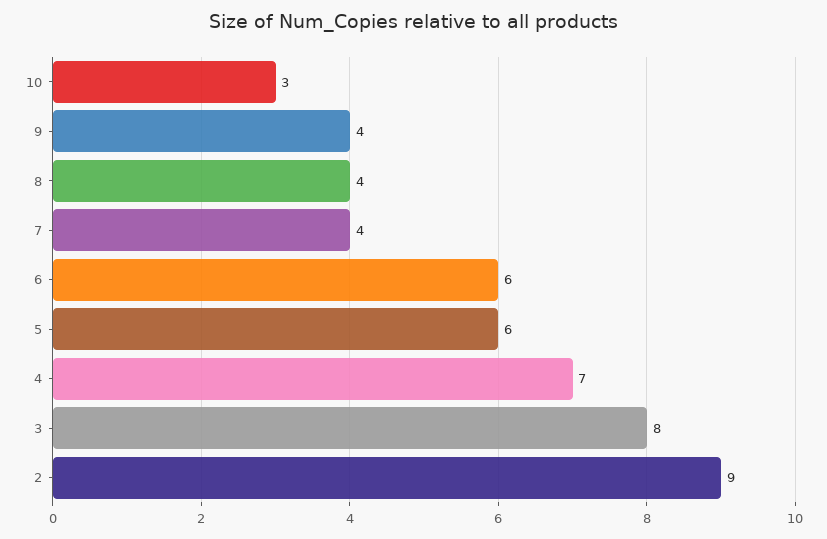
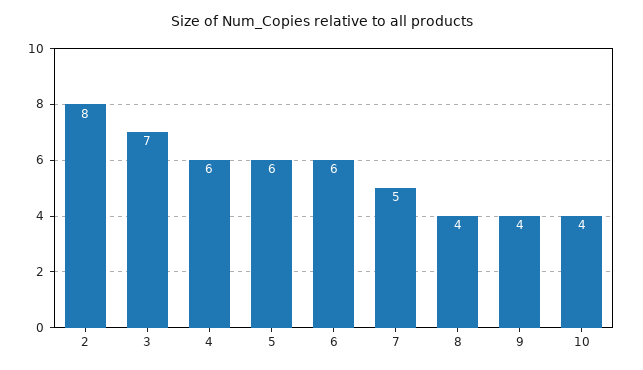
  {
-   "10": 3,
+   "10": 4,
    "9": 4,
    "8": 4,
-   "7": 4,
+   "7": 5,
    "6": 6,
    "5": 6,
-   "4": 7,
+   "4": 6,
-   "3": 8,
+   "3": 7,
-   "2": 9
+   "2": 8
  }

